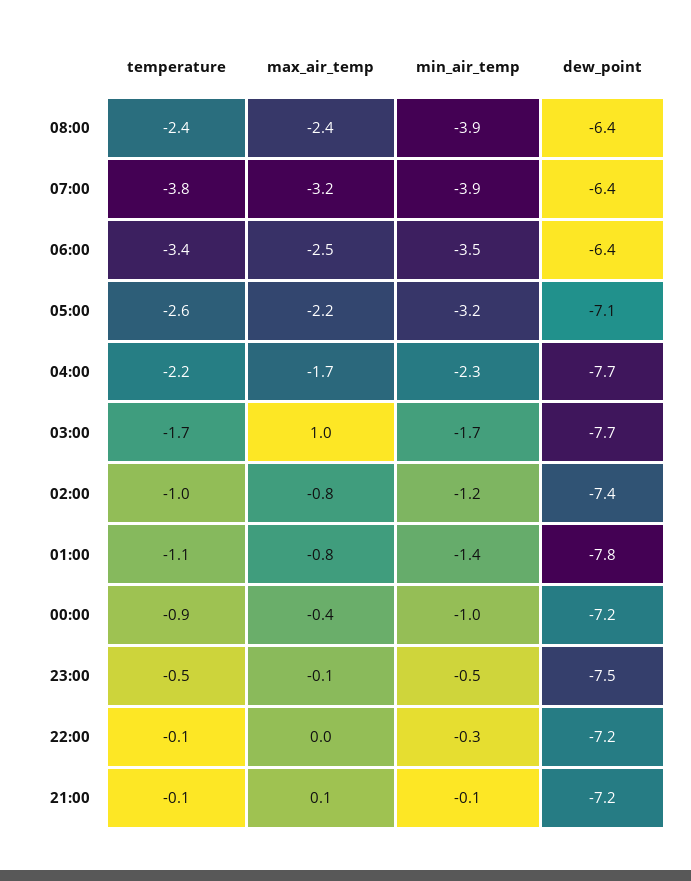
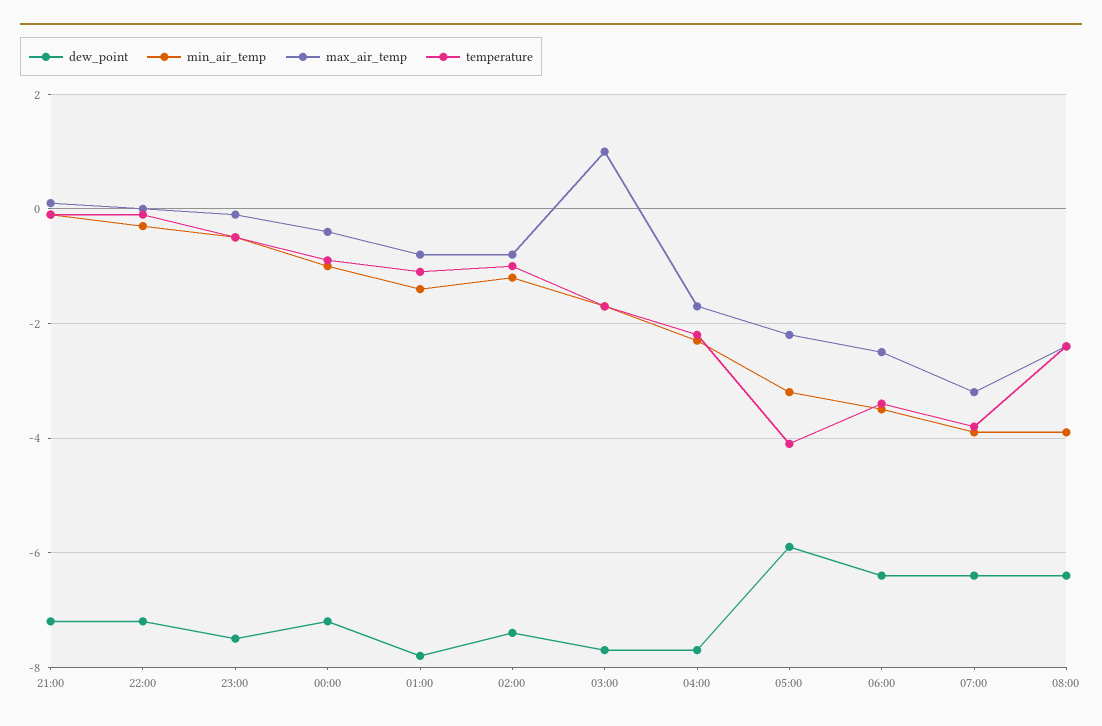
  {
    "temperature": {
      "08:00": -2.4,
      "07:00": -3.8,
      "06:00": -3.4,
-     "05:00": -2.6,
+     "05:00": -4,
      "04:00": -2.2,
      "03:00": -1.7,
      "02:00": -1,
      "01:00": -1.1,
      "00:00": -0.9,
      "23:00": -0.5,
      "22:00": -0.1,
      "21:00": -0.1
    },
    "max_air_temp": {
      "08:00": -2.4,
      "07:00": -3.2,
      "06:00": -2.5,
      "05:00": -2.2,
      "04:00": -1.7,
      "03:00": 1,
      "02:00": -0.8,
      "01:00": -0.8,
      "00:00": -0.4,
      "23:00": -0.1,
      "22:00": 0,
      "21:00": 0.1
    },
    "min_air_temp": {
      "08:00": -3.9,
      "07:00": -3.9,
      "06:00": -3.5,
      "05:00": -3.2,
      "04:00": -2.3,
      "03:00": -1.7,
      "02:00": -1.2,
      "01:00": -1.4,
      "00:00": -1,
      "23:00": -0.5,
      "22:00": -0.3,
      "21:00": -0.1
    },
    "dew_point": {
      "08:00": -6.4,
      "07:00": -6.4,
      "06:00": -6.4,
-     "05:00": -7.1,
+     "05:00": -6,
      "04:00": -7.7,
      "03:00": -7.7,
      "02:00": -7.4,
      "01:00": -7.8,
      "00:00": -7.2,
      "23:00": -7.5,
      "22:00": -7.2,
      "21:00": -7.2
    }
  }

